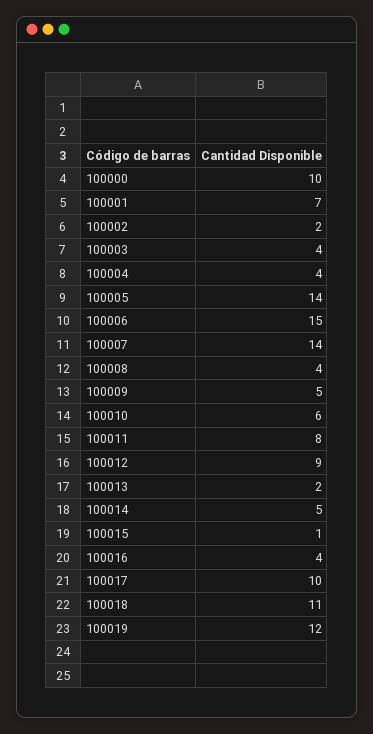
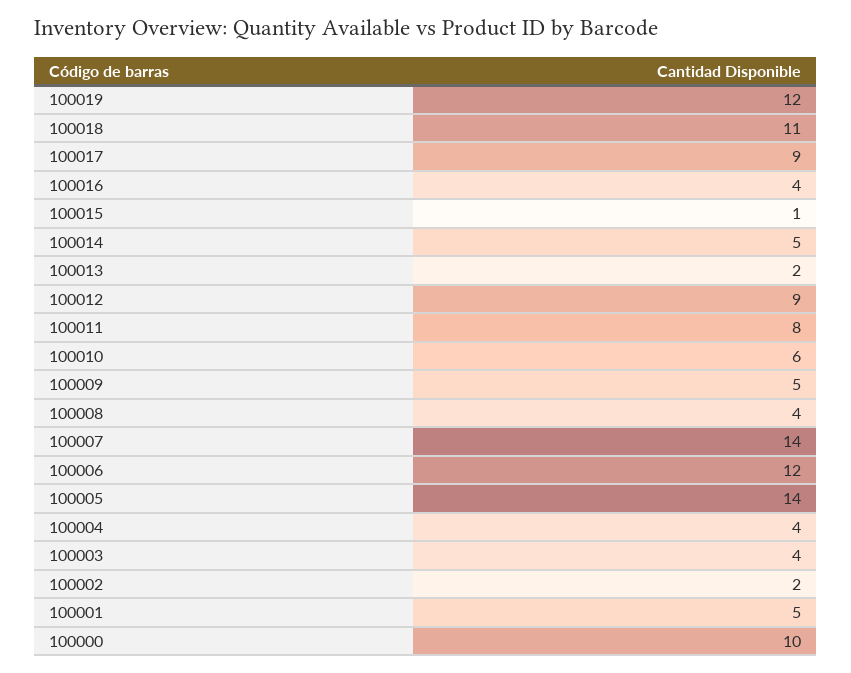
  {
    "100000": 10,
-   "100001": 7,
+   "100001": 5,
    "100002": 2,
    "100003": 4,
    "100004": 4,
    "100005": 14,
-   "100006": 15,
+   "100006": 12,
    "100007": 14,
    "100008": 4,
    "100009": 5,
    "100010": 6,
    "100011": 8,
    "100012": 9,
    "100013": 2,
    "100014": 5,
    "100015": 1,
    "100016": 4,
-   "100017": 10,
+   "100017": 9,
    "100018": 11,
    "100019": 12
  }

